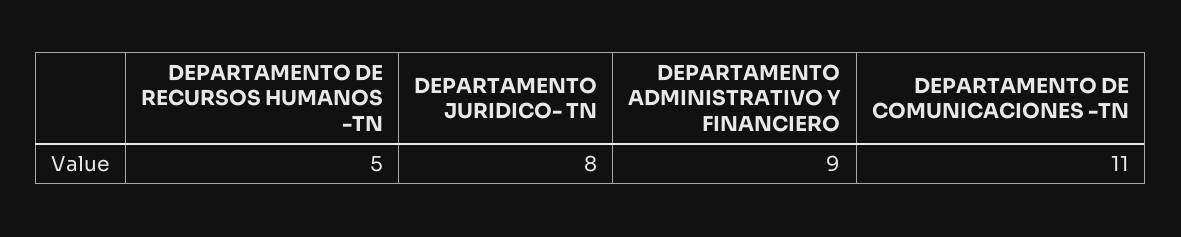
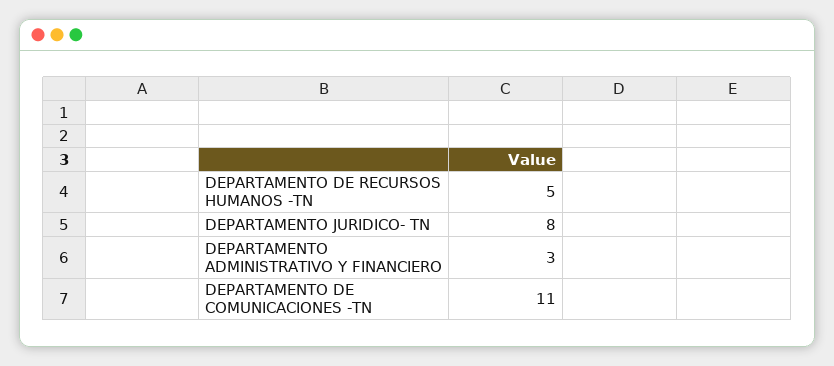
  {
    "DEPARTAMENTO DE RECURSOS HUMANOS -TN": 5,
    "DEPARTAMENTO JURIDICO- TN": 8,
-   "DEPARTAMENTO ADMINISTRATIVO Y FINANCIERO": 9,
+   "DEPARTAMENTO ADMINISTRATIVO Y FINANCIERO": 3,
    "DEPARTAMENTO DE COMUNICACIONES -TN": 11
  }

